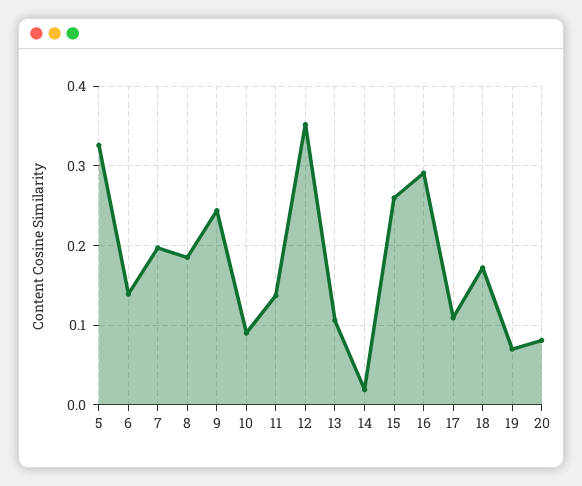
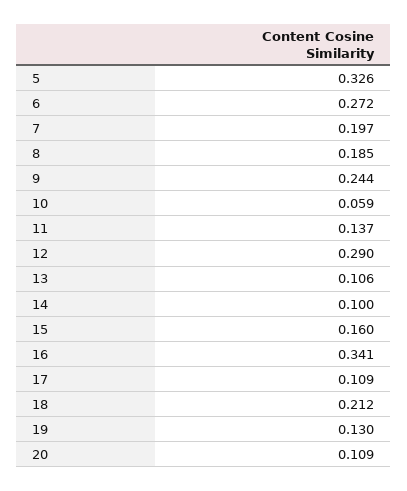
  {
    "5": 0.326,
-   "6": 0.14,
+   "6": 0.272,
    "7": 0.197,
    "8": 0.185,
    "9": 0.244,
-   "10": 0.09,
+   "10": 0.059,
    "11": 0.137,
-   "12": 0.35,
+   "12": 0.29,
    "13": 0.106,
-   "14": 0.02,
+   "14": 0.1,
-   "15": 0.26,
+   "15": 0.16,
-   "16": 0.29,
+   "16": 0.341,
    "17": 0.109,
-   "18": 0.17,
+   "18": 0.212,
-   "19": 0.07,
+   "19": 0.13,
-   "20": 0.08
+   "20": 0.109
  }

